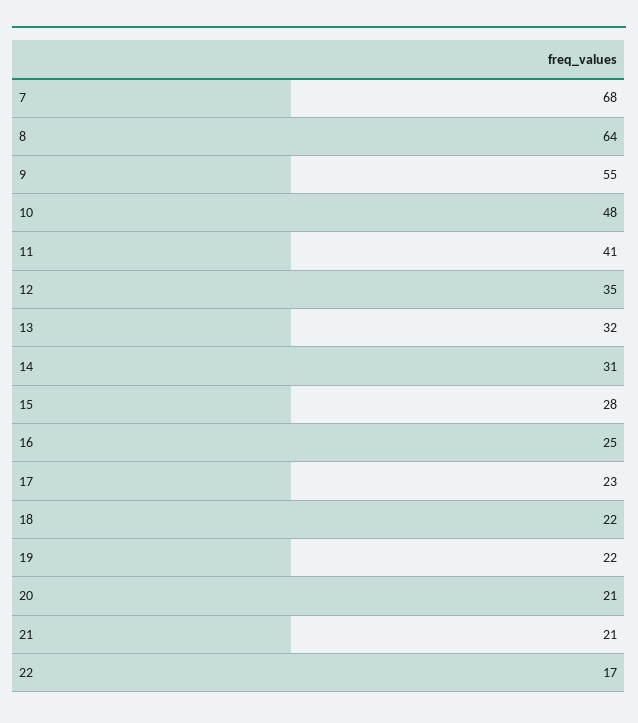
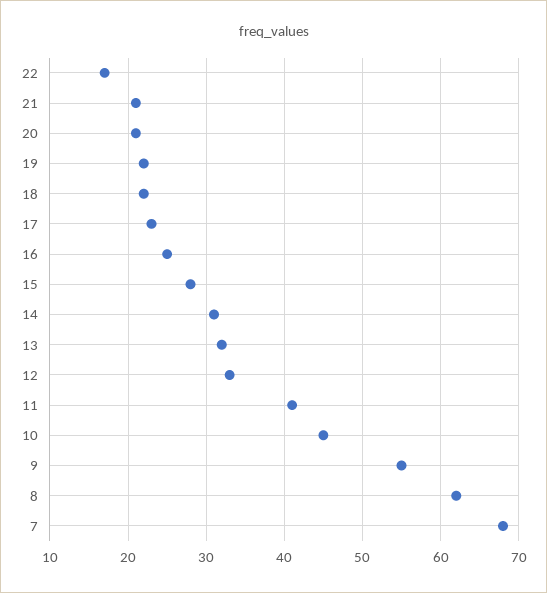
  {
    "7": 68,
-   "8": 64,
+   "8": 62,
    "9": 55,
-   "10": 48,
+   "10": 45,
    "11": 41,
-   "12": 35,
+   "12": 33,
    "13": 32,
    "14": 31,
    "15": 28,
    "16": 25,
    "17": 23,
    "18": 22,
    "19": 22,
    "20": 21,
    "21": 21,
    "22": 17
  }

